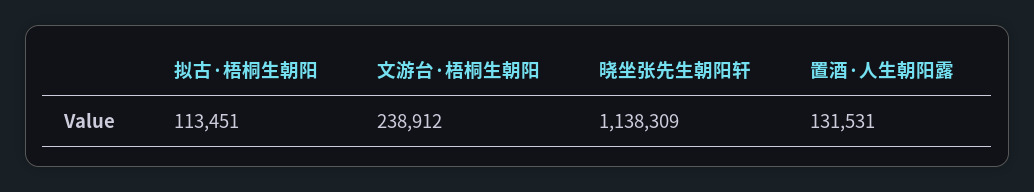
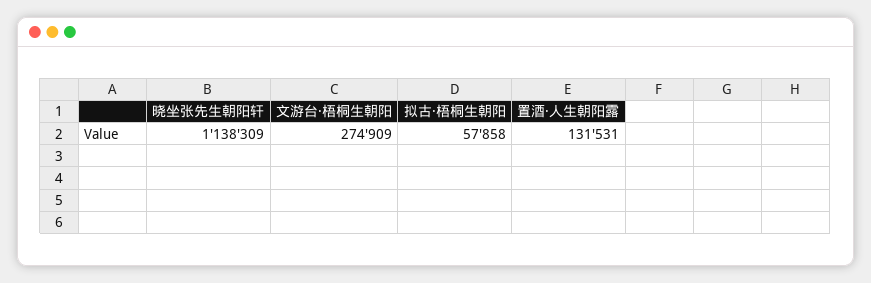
  {
-   "拟古·梧桐生朝阳": 113451,
+   "拟古·梧桐生朝阳": 57858,
-   "文游台·梧桐生朝阳": 238912,
+   "文游台·梧桐生朝阳": 274909,
    "晓坐张先生朝阳轩": 1138309,
    "置酒·人生朝阳露": 131531
  }

